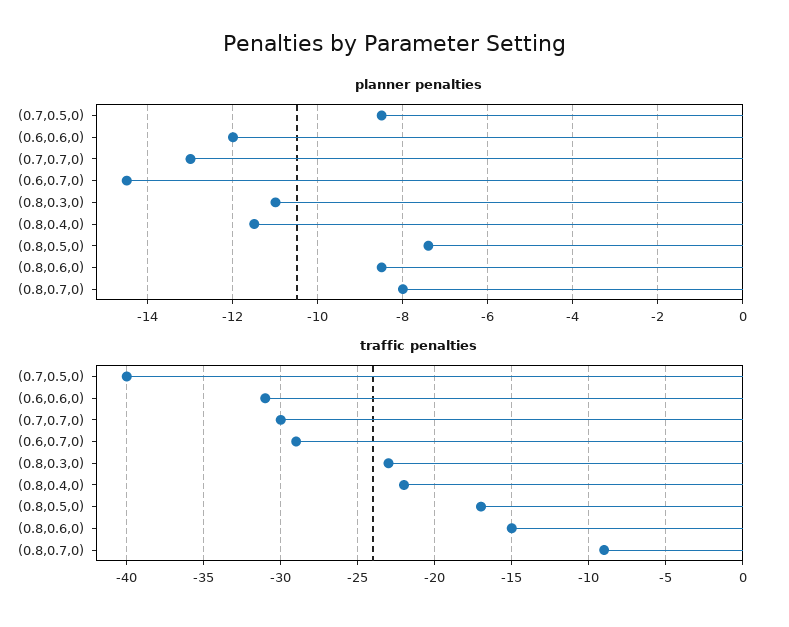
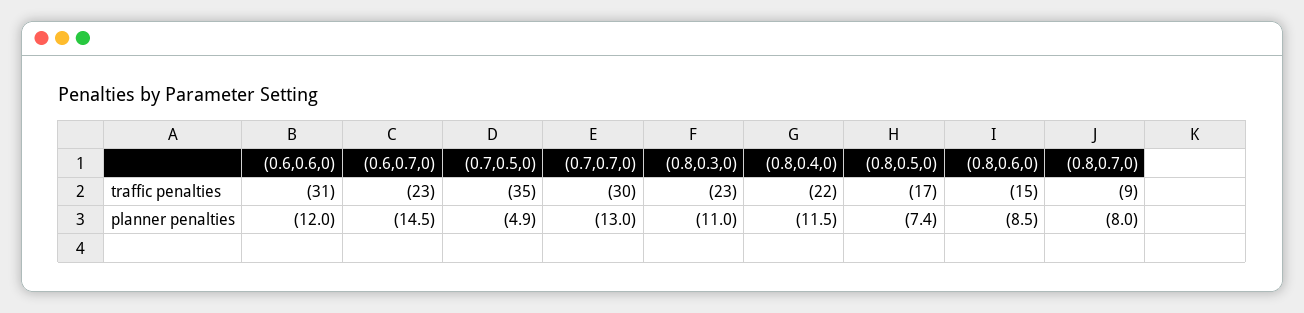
  {
    "planner penalties": {
-     "(0.7,0.5,0)": -8.5,
+     "(0.7,0.5,0)": -4.9,
      "(0.6,0.6,0)": -12,
      "(0.7,0.7,0)": -13,
      "(0.6,0.7,0)": -14.5,
      "(0.8,0.3,0)": -11,
      "(0.8,0.4,0)": -11.5,
      "(0.8,0.5,0)": -7.4,
      "(0.8,0.6,0)": -8.5,
      "(0.8,0.7,0)": -8
    },
    "traffic penalties": {
-     "(0.7,0.5,0)": -40,
+     "(0.7,0.5,0)": -35,
      "(0.6,0.6,0)": -31,
      "(0.7,0.7,0)": -30,
-     "(0.6,0.7,0)": -29,
+     "(0.6,0.7,0)": -23,
      "(0.8,0.3,0)": -23,
      "(0.8,0.4,0)": -22,
      "(0.8,0.5,0)": -17,
      "(0.8,0.6,0)": -15,
      "(0.8,0.7,0)": -9
    }
  }

